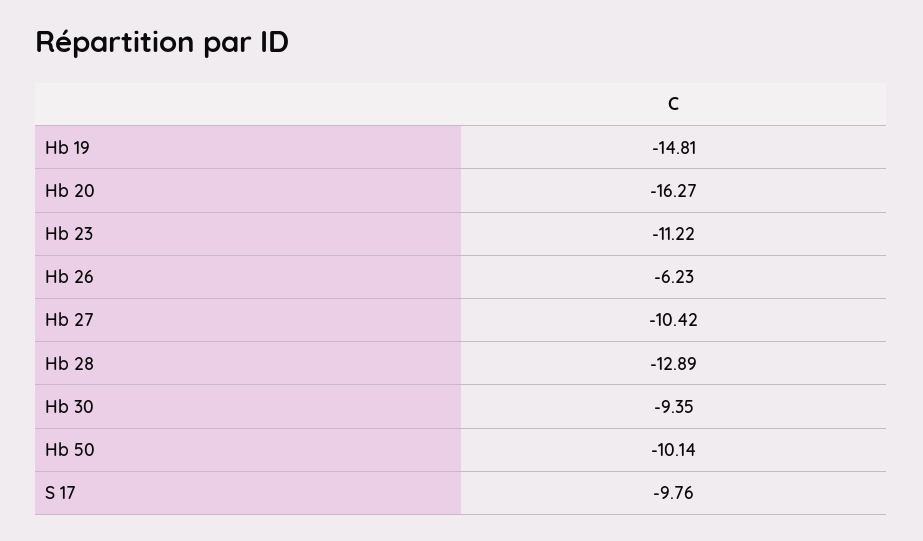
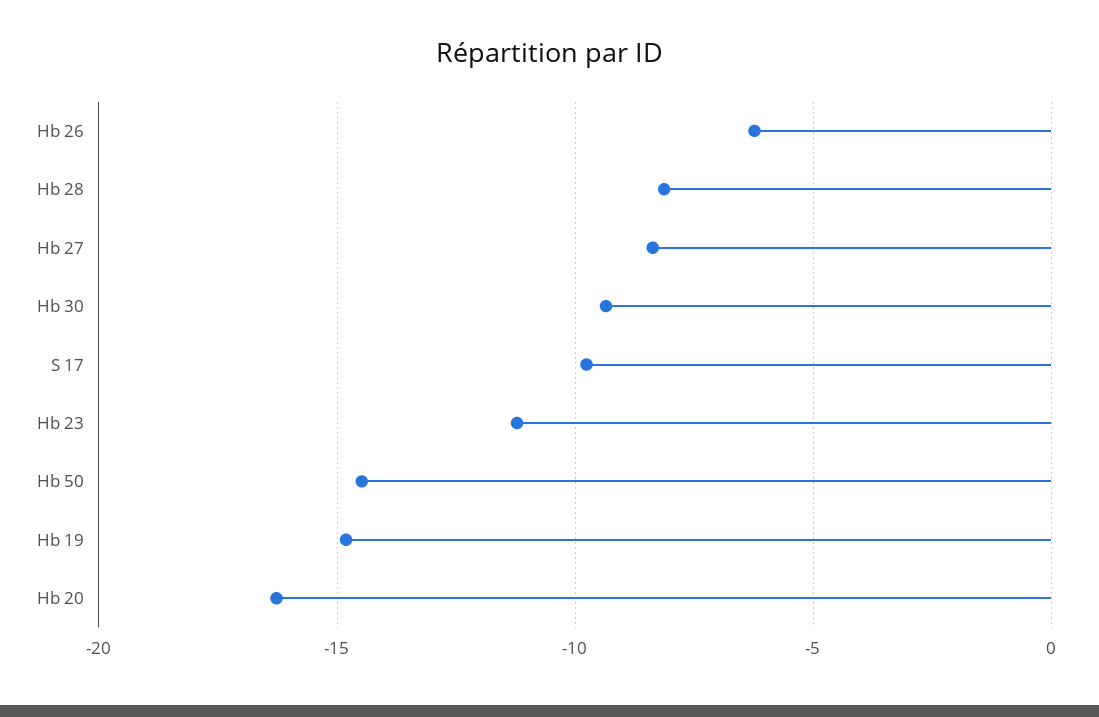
  {
    "Hb 19": -14.81,
    "Hb 20": -16.27,
    "Hb 23": -11.22,
    "Hb 26": -6.23,
-   "Hb 27": -10.42,
+   "Hb 27": -8.5,
-   "Hb 28": -12.89,
+   "Hb 28": -8,
    "Hb 30": -9.35,
-   "Hb 50": -10.14,
+   "Hb 50": -14.5,
    "S 17": -9.76
  }

